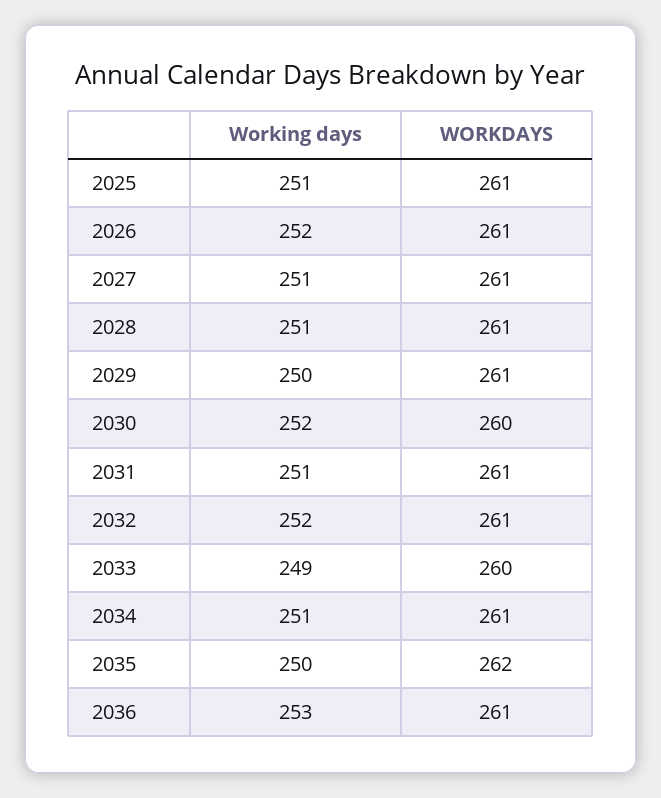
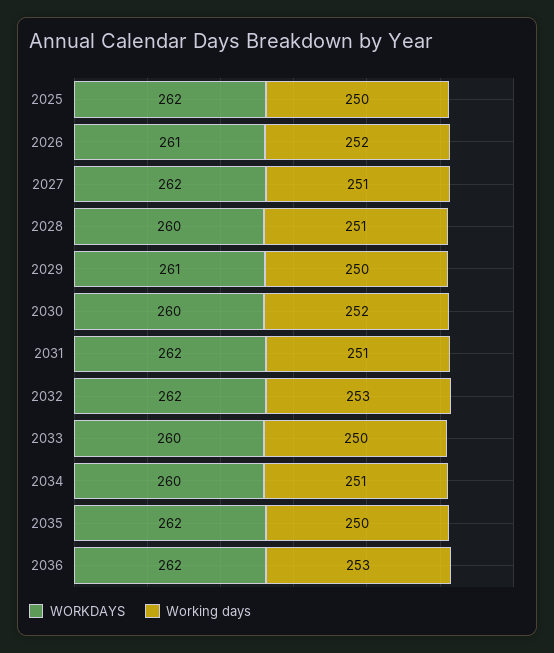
  {
    "Working days": {
-     "2025": 251,
+     "2025": 250,
      "2026": 252,
      "2027": 251,
      "2028": 251,
      "2029": 250,
      "2030": 252,
      "2031": 251,
-     "2032": 252,
+     "2032": 253,
-     "2033": 249,
+     "2033": 250,
      "2034": 251,
      "2035": 250,
      "2036": 253
    },
    "WORKDAYS": {
-     "2025": 261,
+     "2025": 262,
      "2026": 261,
-     "2027": 261,
+     "2027": 262,
-     "2028": 261,
+     "2028": 260,
      "2029": 261,
      "2030": 260,
-     "2031": 261,
+     "2031": 262,
-     "2032": 261,
+     "2032": 262,
      "2033": 260,
-     "2034": 261,
+     "2034": 260,
      "2035": 262,
-     "2036": 261
+     "2036": 262
    }
  }

